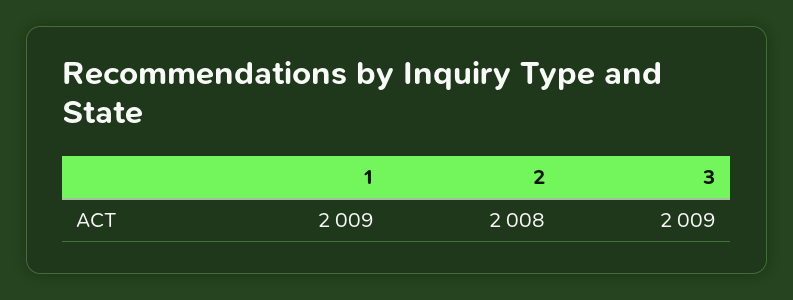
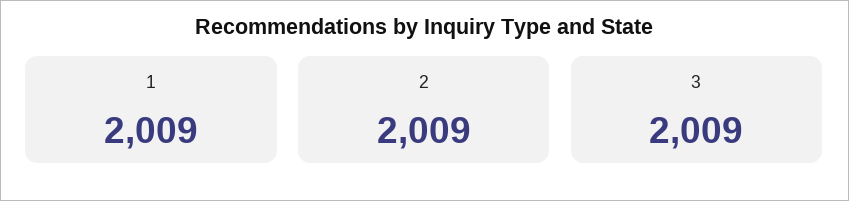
  {
    "1": 2009,
-   "2": 2008,
+   "2": 2009,
    "3": 2009
  }

